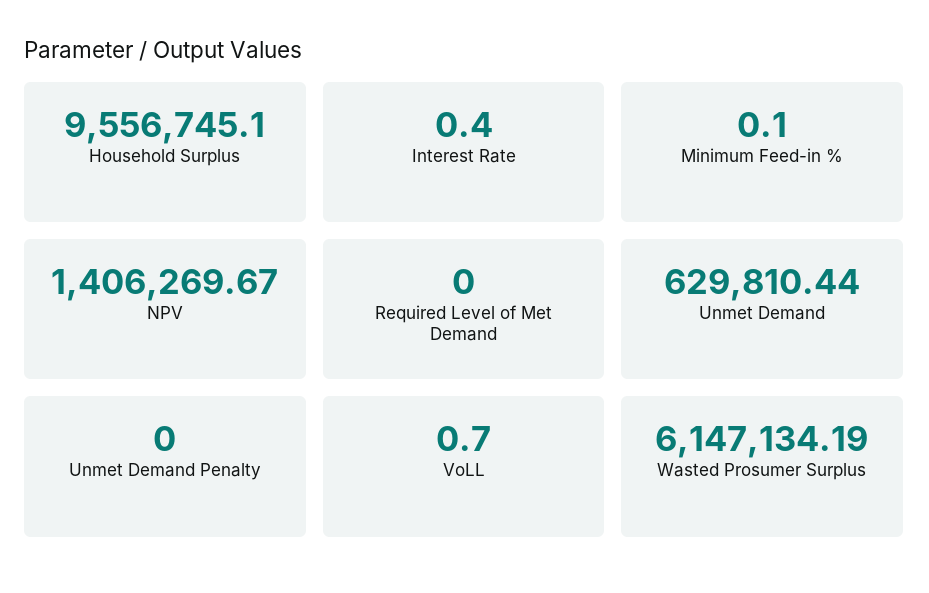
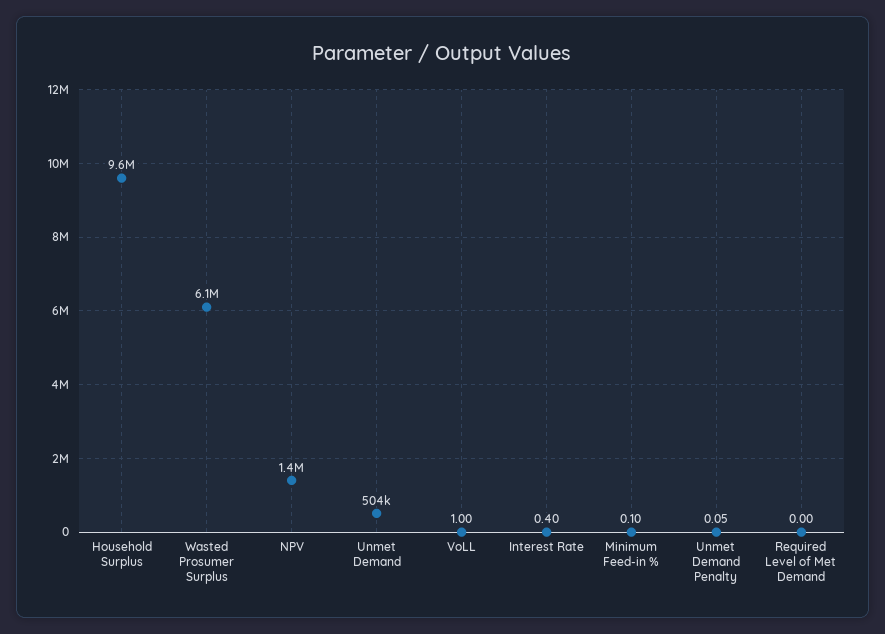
  {
    "Household Surplus": 9556745.1,
    "Interest Rate": 0.4,
    "Minimum Feed-in %": 0.1,
    "NPV": 1406269.67,
    "Required Level of Met Demand": 0,
-   "Unmet Demand": 629810.44,
+   "Unmet Demand": 504000,
-   "Unmet Demand Penalty": 0,
+   "Unmet Demand Penalty": 0.05,
-   "VoLL": 0.7,
+   "VoLL": 1,
    "Wasted Prosumer Surplus": 6147134.19
  }

